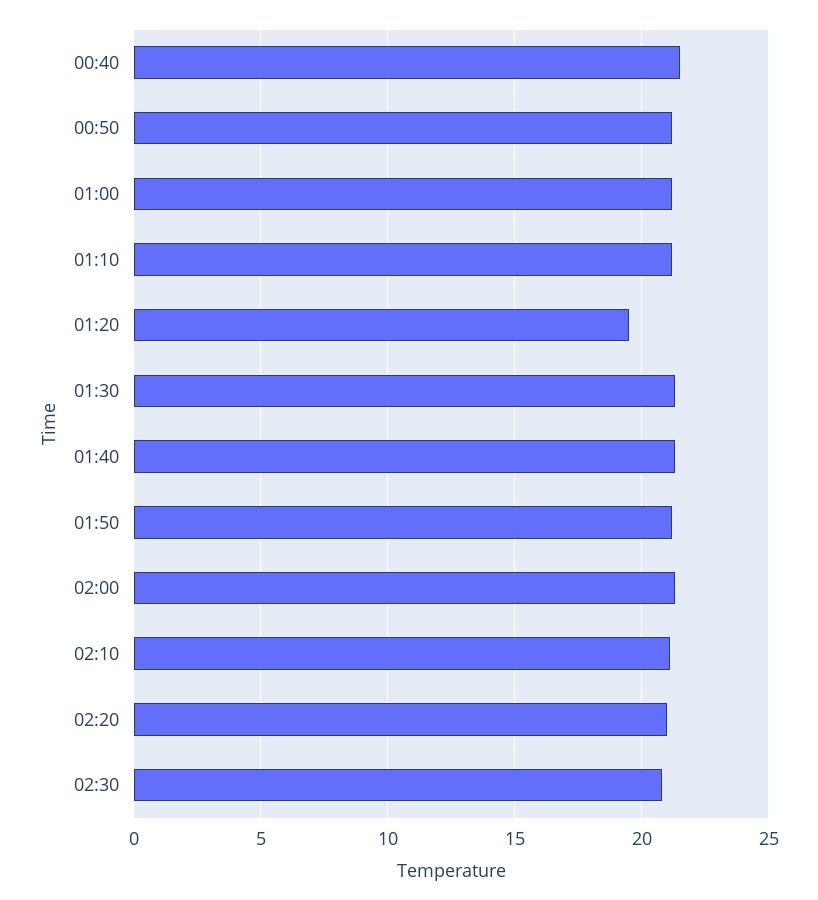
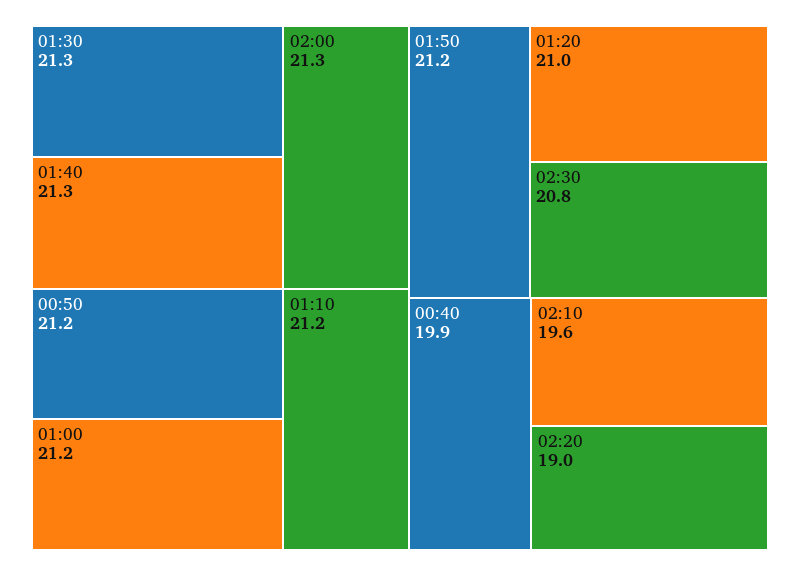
  {
-   "00:40": 21.5,
+   "00:40": 19.9,
    "00:50": 21.2,
    "01:00": 21.2,
    "01:10": 21.2,
-   "01:20": 19.5,
+   "01:20": 21,
    "01:30": 21.3,
    "01:40": 21.3,
    "01:50": 21.2,
    "02:00": 21.3,
-   "02:10": 21,
+   "02:10": 19.6,
-   "02:20": 21,
+   "02:20": 19,
    "02:30": 20.8
  }

